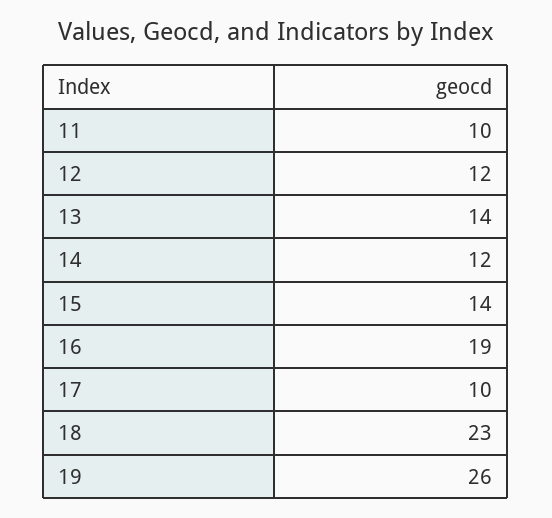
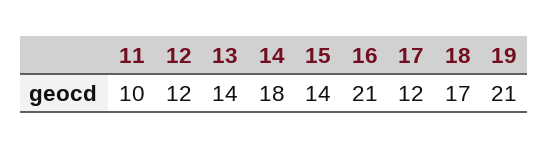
  {
    "11": 10,
    "12": 12,
    "13": 14,
-   "14": 12,
+   "14": 18,
    "15": 14,
-   "16": 19,
+   "16": 21,
-   "17": 10,
+   "17": 12,
-   "18": 23,
+   "18": 17,
-   "19": 26
+   "19": 21
  }

